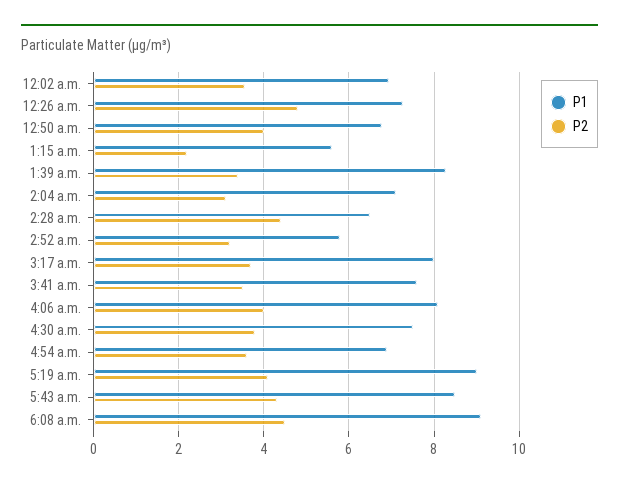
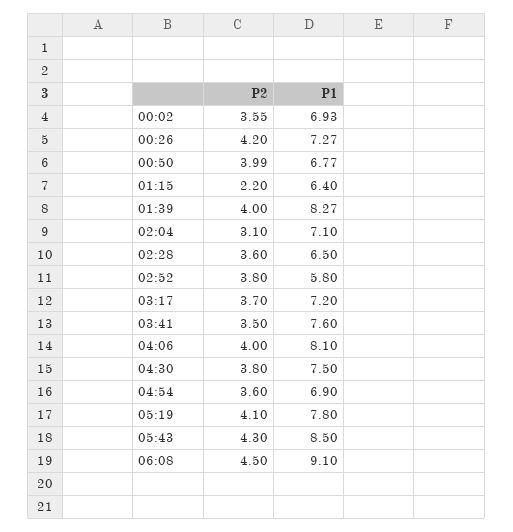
  {
    "P1": {
      "12:02 a.m.": 6.93,
      "12:26 a.m.": 7.27,
      "12:50 a.m.": 6.77,
-     "1:15 a.m.": 5.6,
+     "1:15 a.m.": 6.4,
      "1:39 a.m.": 8.27,
      "2:04 a.m.": 7.1,
      "2:28 a.m.": 6.5,
      "2:52 a.m.": 5.8,
-     "3:17 a.m.": 8,
+     "3:17 a.m.": 7.2,
      "3:41 a.m.": 7.6,
      "4:06 a.m.": 8.1,
      "4:30 a.m.": 7.5,
      "4:54 a.m.": 6.9,
-     "5:19 a.m.": 9,
+     "5:19 a.m.": 7.8,
      "5:43 a.m.": 8.5,
      "6:08 a.m.": 9.1
    },
    "P2": {
      "12:02 a.m.": 3.55,
-     "12:26 a.m.": 4.8,
+     "12:26 a.m.": 4.2,
      "12:50 a.m.": 3.99,
      "1:15 a.m.": 2.2,
-     "1:39 a.m.": 3.4,
+     "1:39 a.m.": 4,
      "2:04 a.m.": 3.1,
-     "2:28 a.m.": 4.4,
+     "2:28 a.m.": 3.6,
-     "2:52 a.m.": 3.2,
+     "2:52 a.m.": 3.8,
      "3:17 a.m.": 3.7,
      "3:41 a.m.": 3.5,
      "4:06 a.m.": 4,
      "4:30 a.m.": 3.8,
      "4:54 a.m.": 3.6,
      "5:19 a.m.": 4.1,
      "5:43 a.m.": 4.3,
      "6:08 a.m.": 4.5
    }
  }

